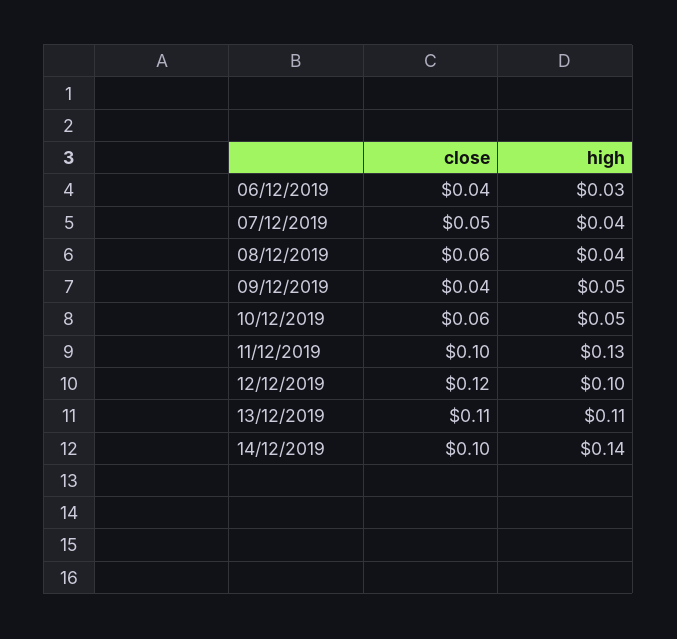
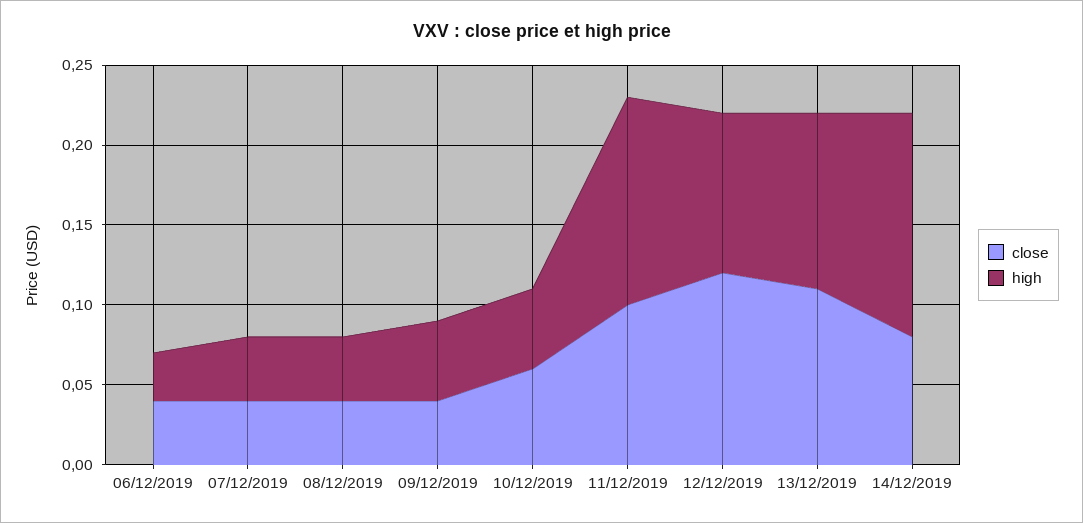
  {
    "close": {
      "06/12/2019": 0.04,
-     "07/12/2019": 0.05,
+     "07/12/2019": 0.04,
-     "08/12/2019": 0.06,
+     "08/12/2019": 0.04,
      "09/12/2019": 0.04,
      "10/12/2019": 0.06,
      "11/12/2019": 0.1,
      "12/12/2019": 0.12,
      "13/12/2019": 0.11,
-     "14/12/2019": 0.1
+     "14/12/2019": 0.08
    },
    "high": {
      "06/12/2019": 0.03,
      "07/12/2019": 0.04,
      "08/12/2019": 0.04,
      "09/12/2019": 0.05,
      "10/12/2019": 0.05,
      "11/12/2019": 0.13,
      "12/12/2019": 0.1,
      "13/12/2019": 0.11,
      "14/12/2019": 0.14
    }
  }

